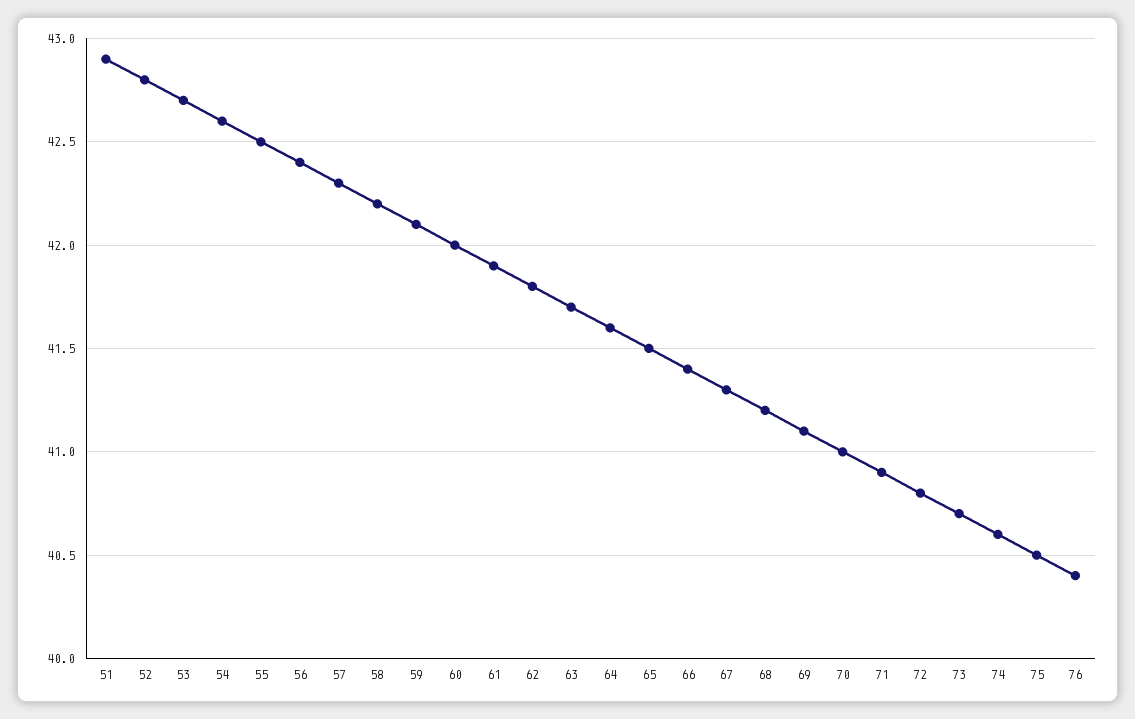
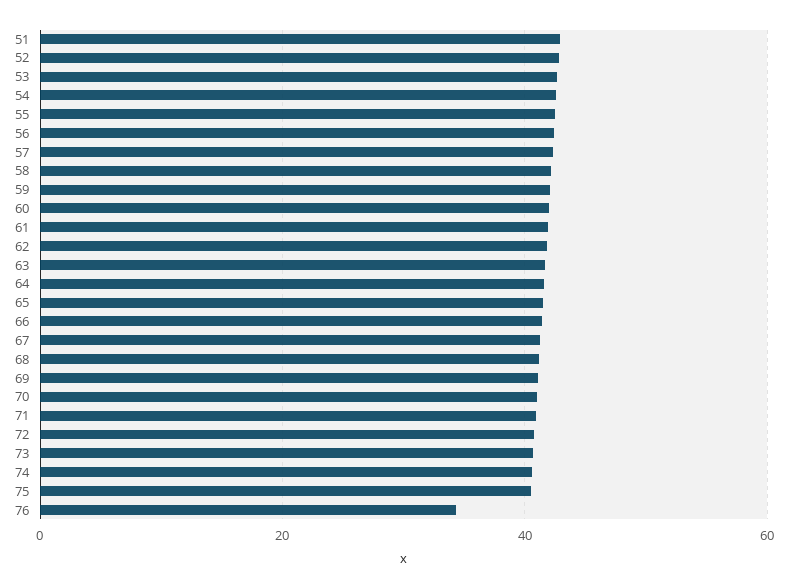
  {
    "51": 42.9,
    "52": 42.8,
    "53": 42.7,
    "54": 42.6,
    "55": 42.5,
    "56": 42.4,
    "57": 42.3,
    "58": 42.2,
    "59": 42.1,
    "60": 42,
    "61": 41.9,
    "62": 41.8,
    "63": 41.7,
    "64": 41.6,
    "65": 41.5,
    "66": 41.4,
    "67": 41.3,
    "68": 41.2,
    "69": 41.1,
    "70": 41,
    "71": 40.9,
    "72": 40.8,
    "73": 40.7,
    "74": 40.6,
    "75": 40.5,
-   "76": 40.4
+   "76": 34
  }

